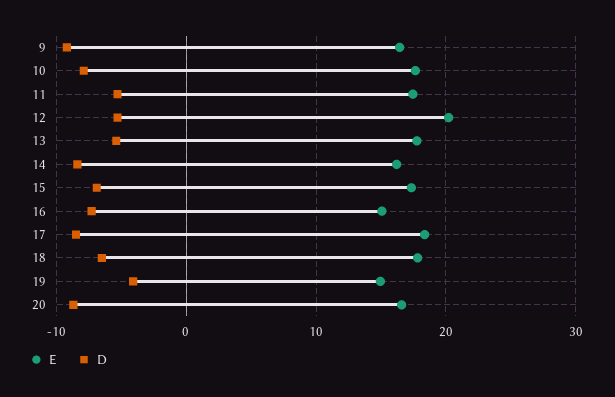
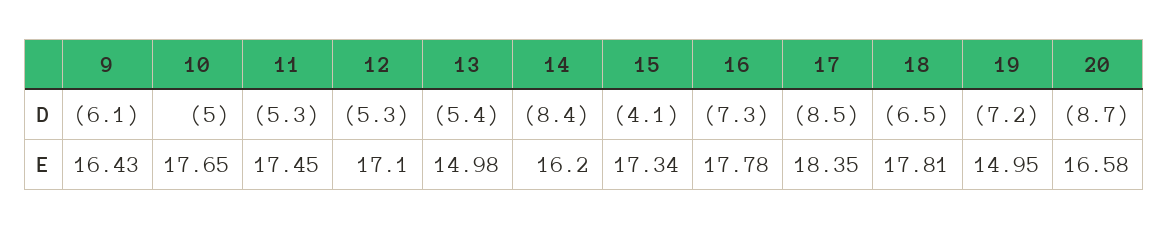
  {
    "E": {
      "9": 16.43,
      "10": 17.65,
      "11": 17.45,
-     "12": 20,
+     "12": 17.1,
-     "13": 18,
+     "13": 14.98,
      "14": 16.2,
      "15": 17.34,
-     "16": 15,
+     "16": 17.78,
      "17": 18.35,
      "18": 17.81,
      "19": 14.95,
      "20": 16.58
    },
    "D": {
-     "9": -9,
+     "9": -6.1,
-     "10": -8,
+     "10": -5,
      "11": -5.3,
      "12": -5.3,
      "13": -5.4,
      "14": -8.4,
-     "15": -7,
+     "15": -4.1,
      "16": -7.3,
      "17": -8.5,
      "18": -6.5,
-     "19": -4,
+     "19": -7.2,
      "20": -8.7
    }
  }

